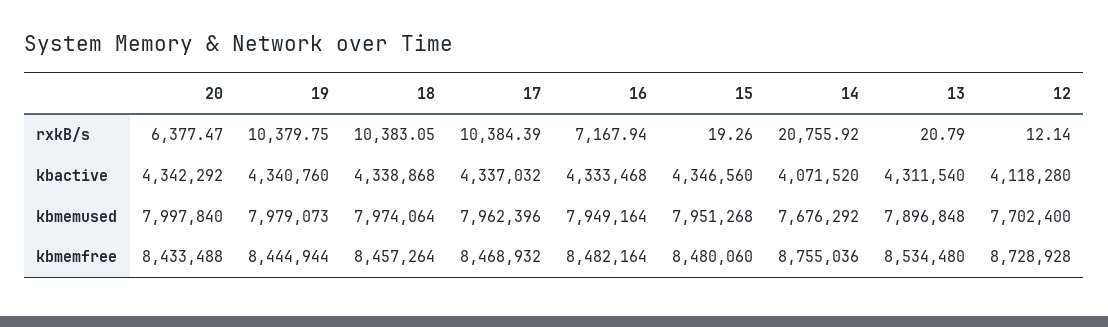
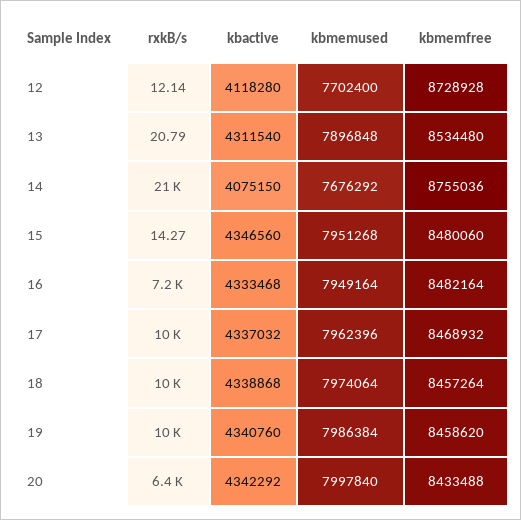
  {
    "20": {
      "rxkB/s": 6377.47,
      "kbactive": 4342292,
      "kbmemused": 7997840,
      "kbmemfree": 8433488
    },
    "19": {
      "rxkB/s": 10379.75,
      "kbactive": 4340760,
-     "kbmemused": 7979073,
+     "kbmemused": 7986384,
-     "kbmemfree": 8444944
+     "kbmemfree": 8458620
    },
    "18": {
      "rxkB/s": 10383.05,
      "kbactive": 4338868,
      "kbmemused": 7974064,
      "kbmemfree": 8457264
    },
    "17": {
      "rxkB/s": 10384.39,
      "kbactive": 4337032,
      "kbmemused": 7962396,
      "kbmemfree": 8468932
    },
    "16": {
      "rxkB/s": 7167.94,
      "kbactive": 4333468,
      "kbmemused": 7949164,
      "kbmemfree": 8482164
    },
    "15": {
-     "rxkB/s": 19.26,
+     "rxkB/s": 14.27,
      "kbactive": 4346560,
      "kbmemused": 7951268,
      "kbmemfree": 8480060
    },
    "14": {
      "rxkB/s": 20755.92,
-     "kbactive": 4071520,
+     "kbactive": 4075150,
      "kbmemused": 7676292,
      "kbmemfree": 8755036
    },
    "13": {
      "rxkB/s": 20.79,
      "kbactive": 4311540,
      "kbmemused": 7896848,
      "kbmemfree": 8534480
    },
    "12": {
      "rxkB/s": 12.14,
      "kbactive": 4118280,
      "kbmemused": 7702400,
      "kbmemfree": 8728928
    }
  }

